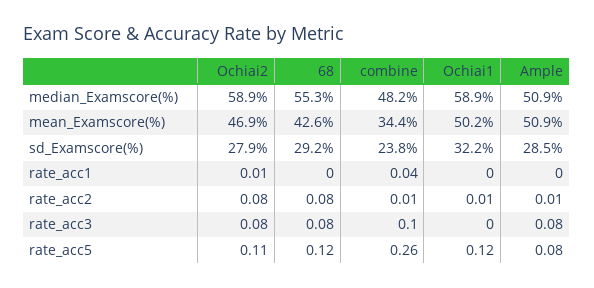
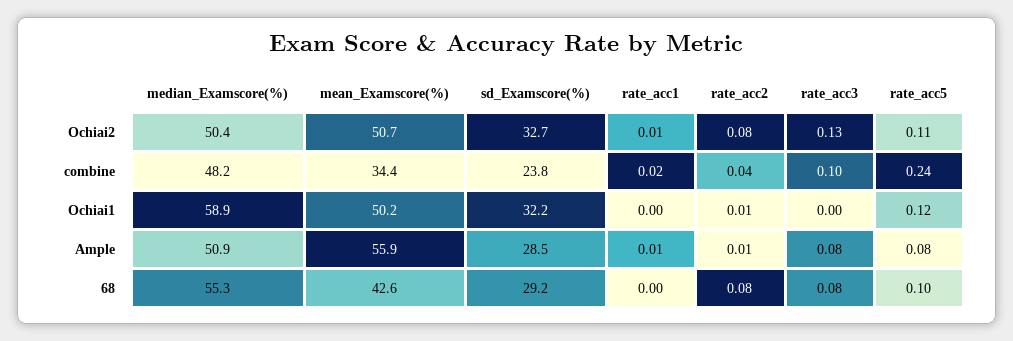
  {
    "Ochiai2": {
-     "median_Examscore(%)": 58.9,
+     "median_Examscore(%)": 50.4,
-     "mean_Examscore(%)": 46.9,
+     "mean_Examscore(%)": 50.7,
-     "sd_Examscore(%)": 27.9,
+     "sd_Examscore(%)": 32.7,
      "rate_acc1": 0.01,
      "rate_acc2": 0.08,
-     "rate_acc3": 0.08,
+     "rate_acc3": 0.13,
      "rate_acc5": 0.11
    },
    "68": {
      "median_Examscore(%)": 55.3,
      "mean_Examscore(%)": 42.6,
      "sd_Examscore(%)": 29.2,
      "rate_acc1": 0,
      "rate_acc2": 0.08,
      "rate_acc3": 0.08,
-     "rate_acc5": 0.12
+     "rate_acc5": 0.1
    },
    "combine": {
      "median_Examscore(%)": 48.2,
      "mean_Examscore(%)": 34.4,
      "sd_Examscore(%)": 23.8,
-     "rate_acc1": 0.04,
+     "rate_acc1": 0.02,
-     "rate_acc2": 0.01,
+     "rate_acc2": 0.04,
      "rate_acc3": 0.1,
-     "rate_acc5": 0.26
+     "rate_acc5": 0.24
    },
    "Ochiai1": {
      "median_Examscore(%)": 58.9,
      "mean_Examscore(%)": 50.2,
      "sd_Examscore(%)": 32.2,
      "rate_acc1": 0,
      "rate_acc2": 0.01,
      "rate_acc3": 0,
      "rate_acc5": 0.12
    },
    "Ample": {
      "median_Examscore(%)": 50.9,
-     "mean_Examscore(%)": 50.9,
+     "mean_Examscore(%)": 55.9,
      "sd_Examscore(%)": 28.5,
-     "rate_acc1": 0,
+     "rate_acc1": 0.01,
      "rate_acc2": 0.01,
      "rate_acc3": 0.08,
      "rate_acc5": 0.08
    }
  }

